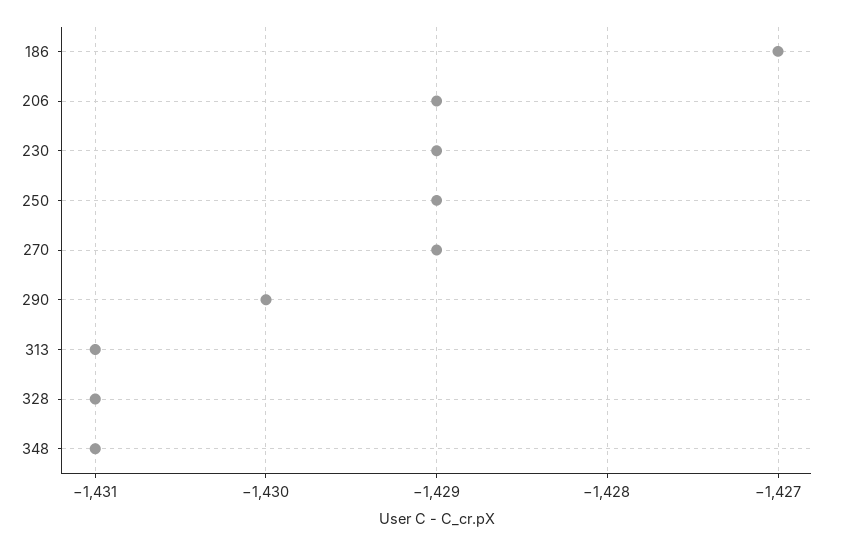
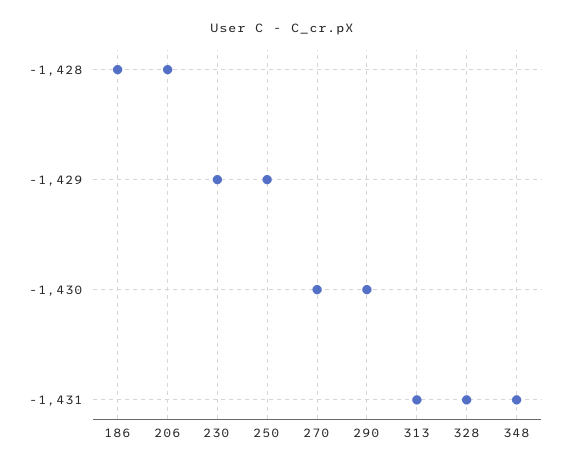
  {
-   "186": -1427,
+   "186": -1428,
-   "206": -1429,
+   "206": -1428,
    "230": -1429,
    "250": -1429,
-   "270": -1429,
+   "270": -1430,
    "290": -1430,
    "313": -1431,
    "328": -1431,
    "348": -1431
  }

